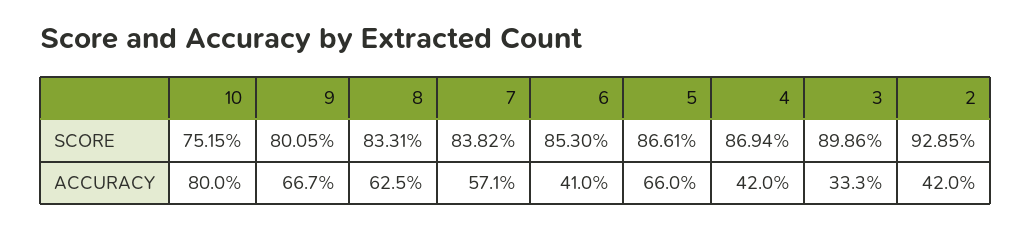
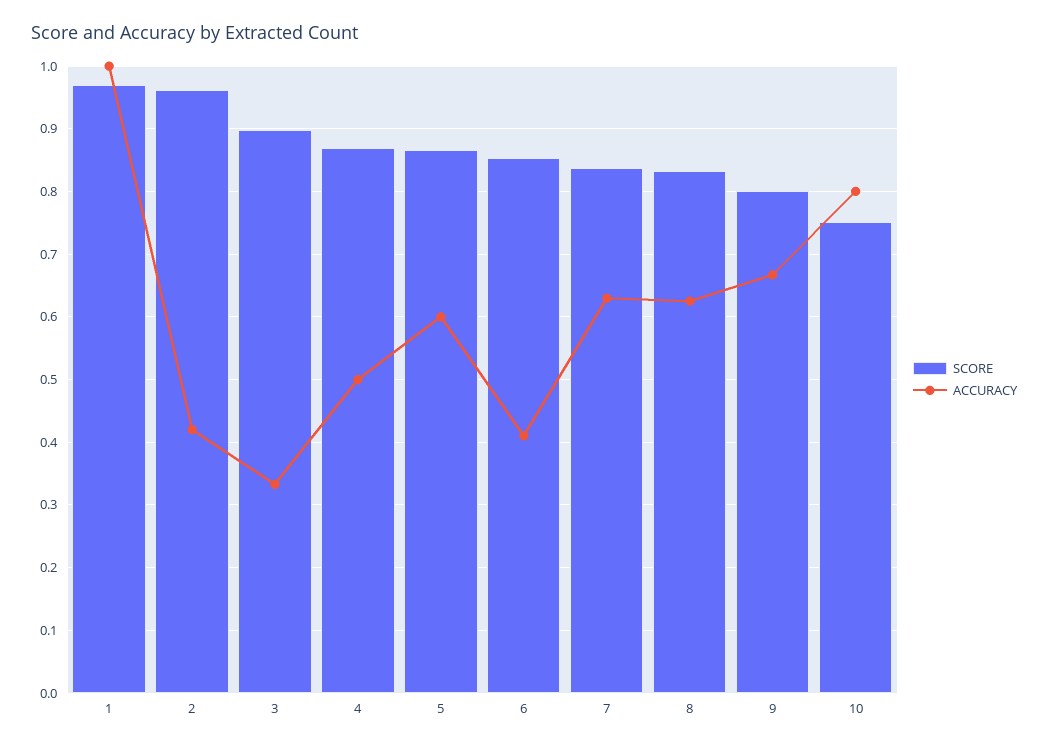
  {
    "SCORE": {
      "10": 0.7515,
      "9": 0.8005,
      "8": 0.8331,
      "7": 0.8382,
      "6": 0.853,
      "5": 0.8661,
      "4": 0.8694,
      "3": 0.8986,
-     "2": 0.9285
+     "2": 0.96,
+     "1": 0.97
    },
    "ACCURACY": {
      "10": 0.8,
      "9": 0.667,
      "8": 0.625,
-     "7": 0.571,
+     "7": 0.63,
      "6": 0.41,
-     "5": 0.66,
+     "5": 0.6,
-     "4": 0.42,
+     "4": 0.5,
      "3": 0.333,
-     "2": 0.42
+     "2": 0.42,
+     "1": 1
    }
  }

